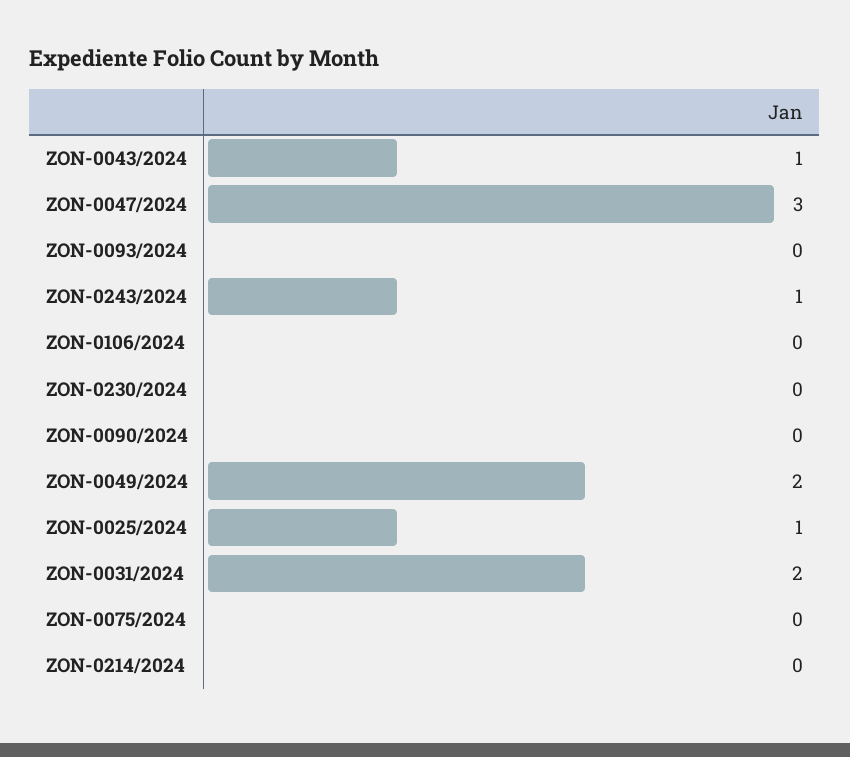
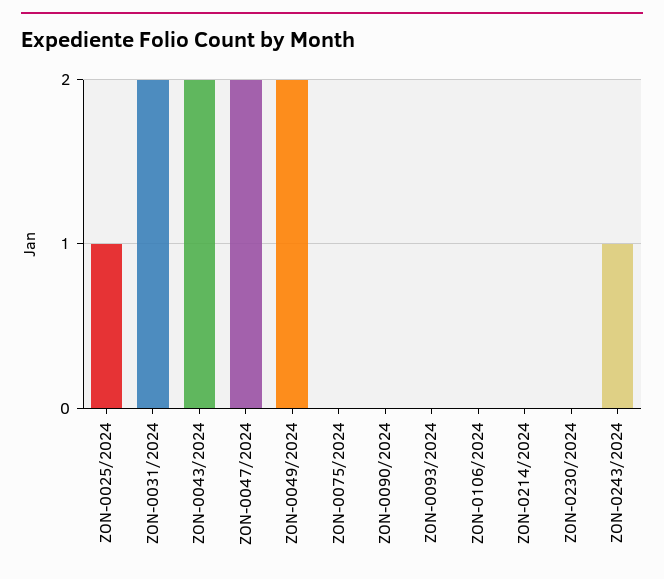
  {
-   "ZON-0043/2024": 1,
+   "ZON-0043/2024": 2,
-   "ZON-0047/2024": 3,
+   "ZON-0047/2024": 2,
    "ZON-0093/2024": 0,
    "ZON-0243/2024": 1,
    "ZON-0106/2024": 0,
    "ZON-0230/2024": 0,
    "ZON-0090/2024": 0,
    "ZON-0049/2024": 2,
    "ZON-0025/2024": 1,
    "ZON-0031/2024": 2,
    "ZON-0075/2024": 0,
    "ZON-0214/2024": 0
  }

